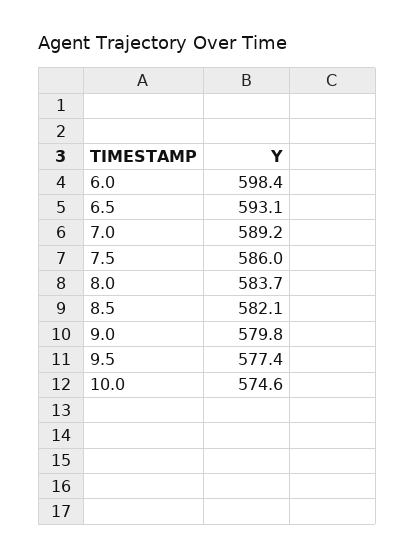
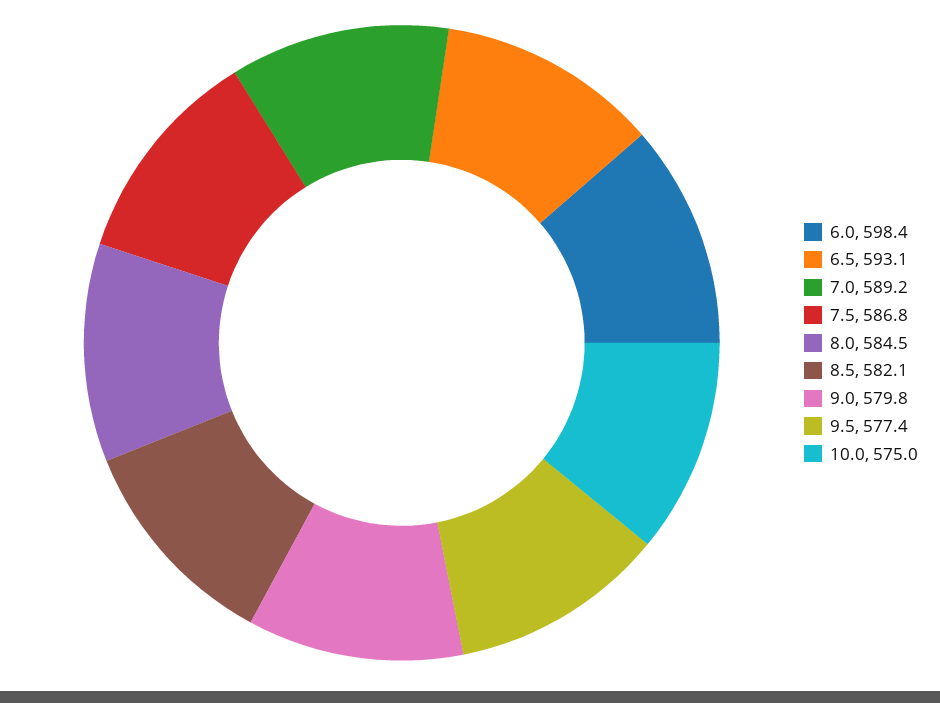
  {
    "6.0": 598.4,
    "6.5": 593.1,
    "7.0": 589.2,
-   "7.5": 586,
+   "7.5": 586.8,
-   "8.0": 583.7,
+   "8.0": 584.5,
    "8.5": 582.1,
    "9.0": 579.8,
    "9.5": 577.4,
-   "10.0": 574.6
+   "10.0": 575
  }

